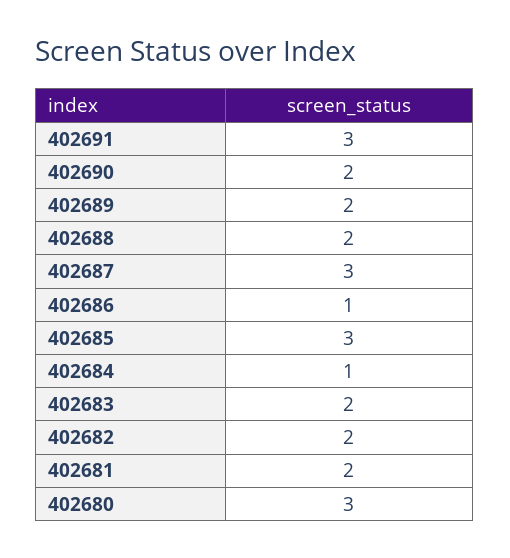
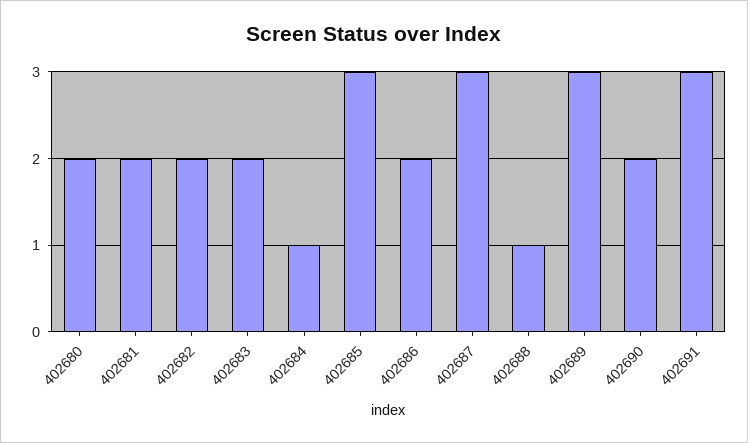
  {
    "402691": 3,
    "402690": 2,
-   "402689": 2,
+   "402689": 3,
-   "402688": 2,
+   "402688": 1,
    "402687": 3,
-   "402686": 1,
+   "402686": 2,
    "402685": 3,
    "402684": 1,
    "402683": 2,
    "402682": 2,
    "402681": 2,
-   "402680": 3
+   "402680": 2
  }

